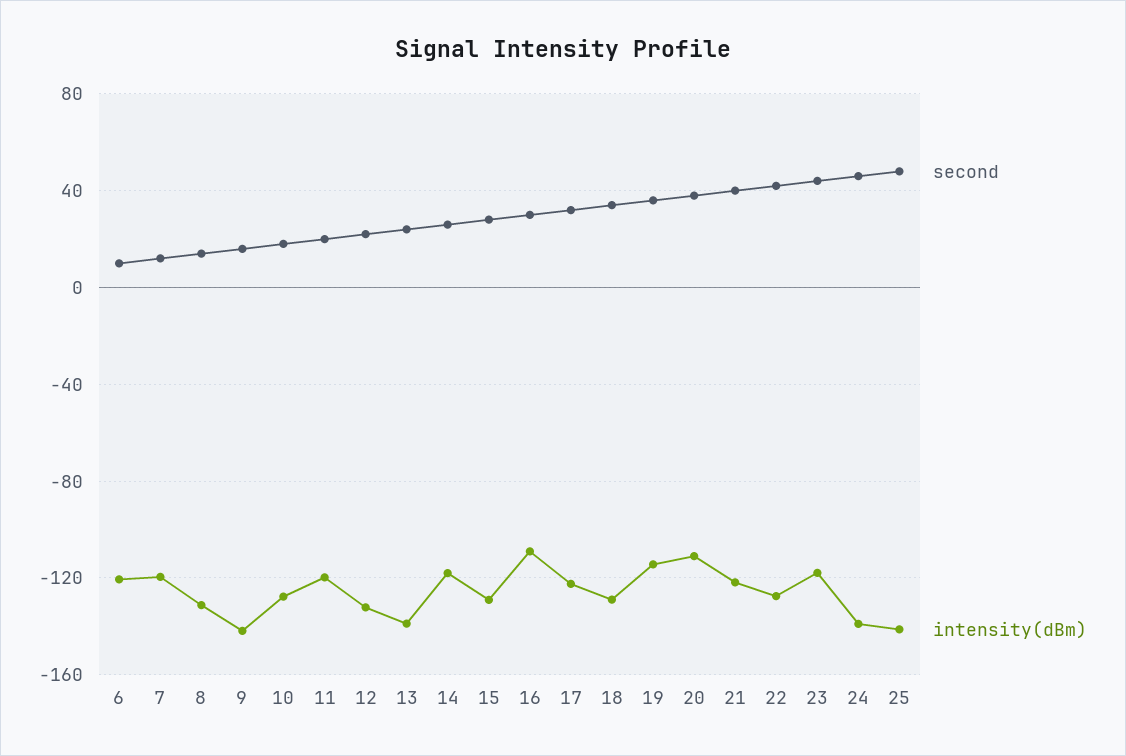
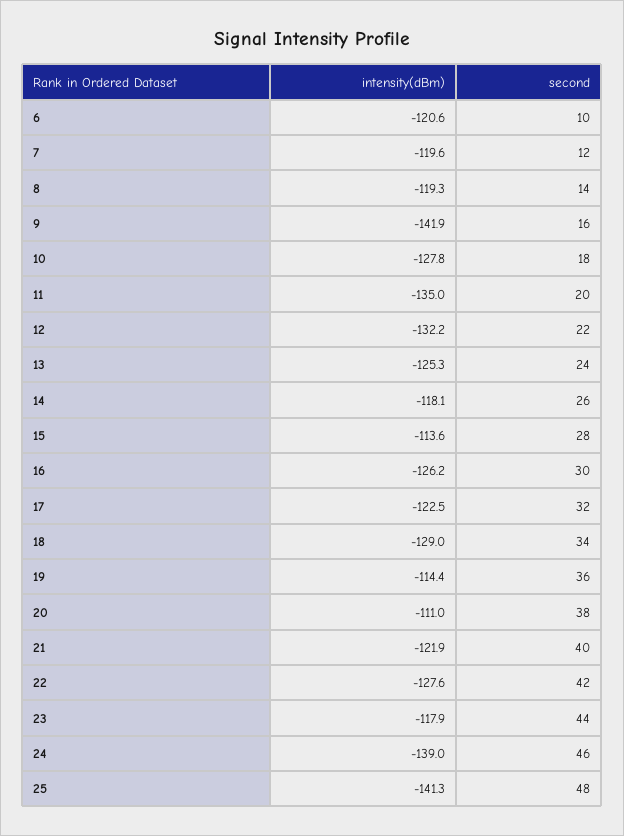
  {
    "second": {
      "6": 10,
      "7": 12,
      "8": 14,
      "9": 16,
      "10": 18,
      "11": 20,
      "12": 22,
      "13": 24,
      "14": 26,
      "15": 28,
      "16": 30,
      "17": 32,
      "18": 34,
      "19": 36,
      "20": 38,
      "21": 40,
      "22": 42,
      "23": 44,
      "24": 46,
      "25": 48
    },
    "intensity(dBm)": {
      "6": -120.6,
      "7": -119.6,
-     "8": -130,
+     "8": -119.3,
      "9": -141.9,
      "10": -127.8,
-     "11": -120,
+     "11": -135,
      "12": -132.2,
-     "13": -140,
+     "13": -125.3,
      "14": -118.1,
-     "15": -130,
+     "15": -113.6,
-     "16": -110,
+     "16": -126.2,
      "17": -122.5,
      "18": -129,
      "19": -114.4,
      "20": -111,
      "21": -121.9,
      "22": -127.6,
      "23": -117.9,
      "24": -139,
      "25": -141.3
    }
  }

